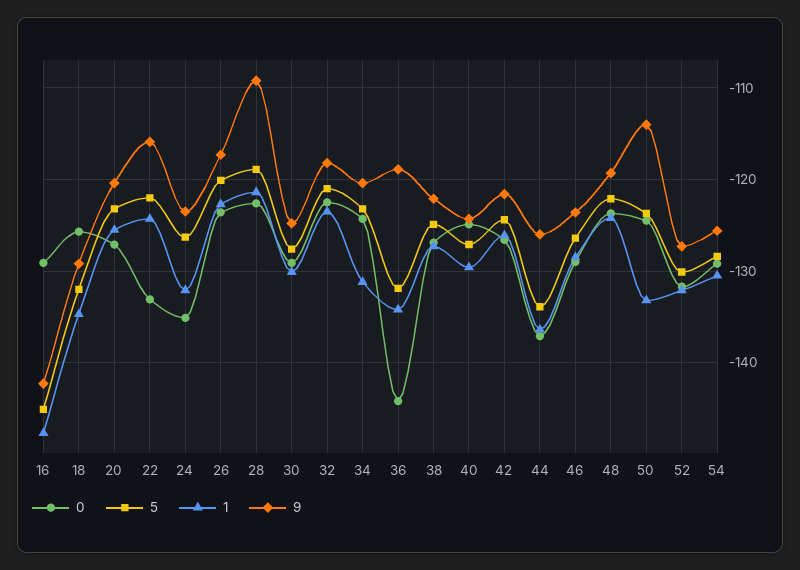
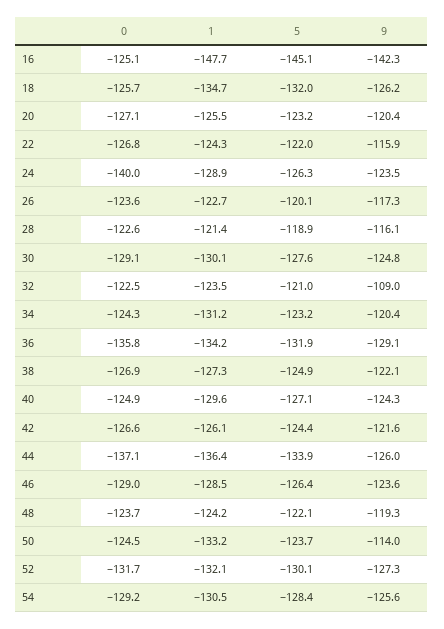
  {
    "0": {
-     "16": -129,
+     "16": -125.1,
      "18": -125.7,
      "20": -127.1,
-     "22": -133,
+     "22": -126.8,
-     "24": -135,
+     "24": -140,
      "26": -123.6,
      "28": -122.6,
      "30": -129.1,
      "32": -122.5,
      "34": -124.3,
-     "36": -144,
+     "36": -135.8,
      "38": -126.9,
      "40": -124.9,
      "42": -126.6,
      "44": -137.1,
      "46": -129,
      "48": -123.7,
      "50": -124.5,
      "52": -131.7,
      "54": -129.2
    },
    "5": {
      "16": -145.1,
      "18": -132,
      "20": -123.2,
      "22": -122,
      "24": -126.3,
      "26": -120.1,
      "28": -118.9,
      "30": -127.6,
      "32": -121,
      "34": -123.2,
      "36": -131.9,
      "38": -124.9,
      "40": -127.1,
      "42": -124.4,
      "44": -133.9,
      "46": -126.4,
      "48": -122.1,
      "50": -123.7,
      "52": -130.1,
      "54": -128.4
    },
    "1": {
      "16": -147.7,
      "18": -134.7,
      "20": -125.5,
      "22": -124.3,
-     "24": -132,
+     "24": -128.9,
      "26": -122.7,
      "28": -121.4,
      "30": -130.1,
      "32": -123.5,
      "34": -131.2,
      "36": -134.2,
      "38": -127.3,
      "40": -129.6,
      "42": -126.1,
      "44": -136.4,
      "46": -128.5,
      "48": -124.2,
      "50": -133.2,
      "52": -132.1,
      "54": -130.5
    },
    "9": {
      "16": -142.3,
-     "18": -129,
+     "18": -126.2,
      "20": -120.4,
      "22": -115.9,
      "24": -123.5,
      "26": -117.3,
-     "28": -109,
+     "28": -116.1,
      "30": -124.8,
-     "32": -118,
+     "32": -109,
      "34": -120.4,
-     "36": -119,
+     "36": -129.1,
      "38": -122.1,
      "40": -124.3,
      "42": -121.6,
      "44": -126,
      "46": -123.6,
      "48": -119.3,
      "50": -114,
      "52": -127.3,
      "54": -125.6
    }
  }

